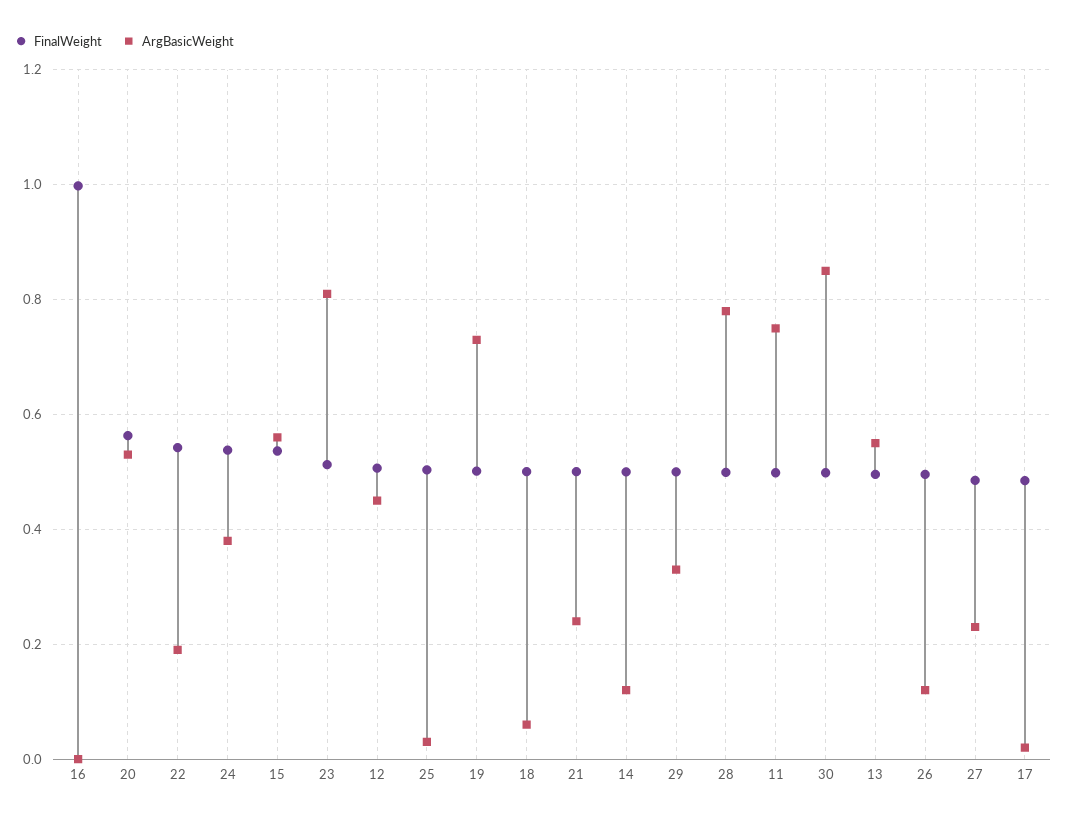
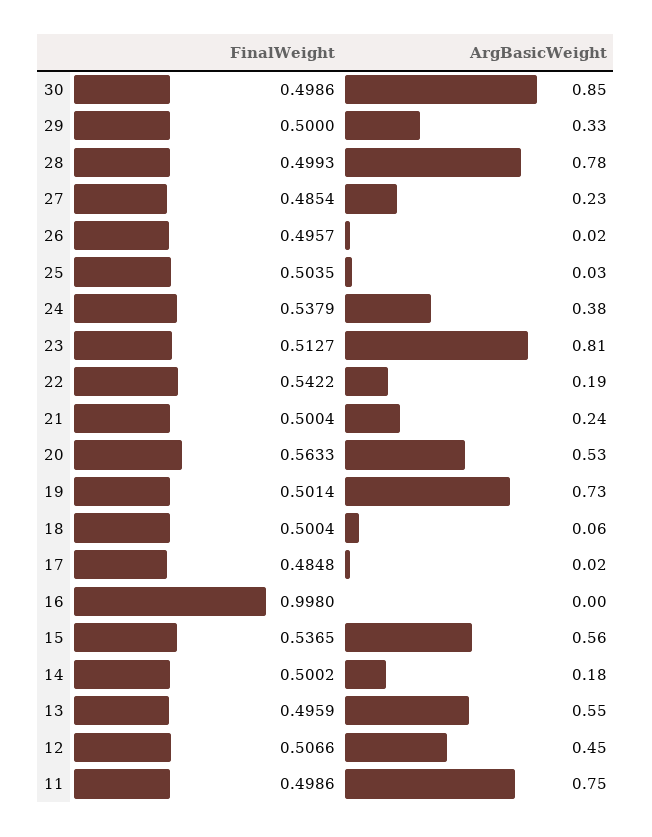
  {
    "FinalWeight": {
      "16": 0.998,
      "20": 0.5633,
      "22": 0.5422,
      "24": 0.5379,
      "15": 0.5365,
      "23": 0.5127,
      "12": 0.5066,
      "25": 0.5035,
      "19": 0.5014,
      "18": 0.5004,
      "21": 0.5004,
      "14": 0.5002,
      "29": 0.5,
      "28": 0.4993,
      "11": 0.4986,
      "30": 0.4986,
      "13": 0.4959,
      "26": 0.4957,
      "27": 0.4854,
      "17": 0.4848
    },
    "ArgBasicWeight": {
      "16": 0,
      "20": 0.53,
      "22": 0.19,
      "24": 0.38,
      "15": 0.56,
      "23": 0.81,
      "12": 0.45,
      "25": 0.03,
      "19": 0.73,
      "18": 0.06,
      "21": 0.24,
-     "14": 0.12,
+     "14": 0.18,
      "29": 0.33,
      "28": 0.78,
      "11": 0.75,
      "30": 0.85,
      "13": 0.55,
-     "26": 0.12,
+     "26": 0.02,
      "27": 0.23,
      "17": 0.02
    }
  }

